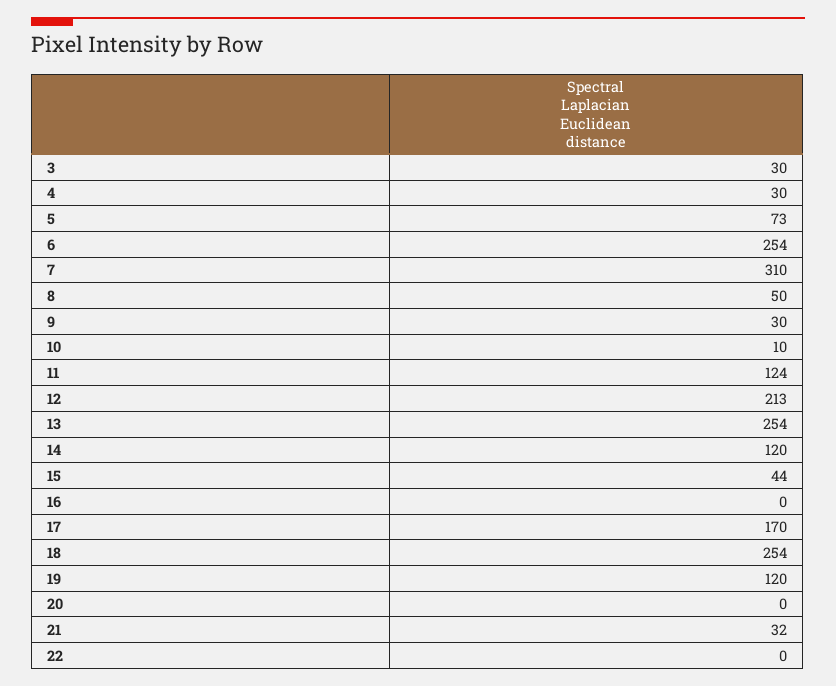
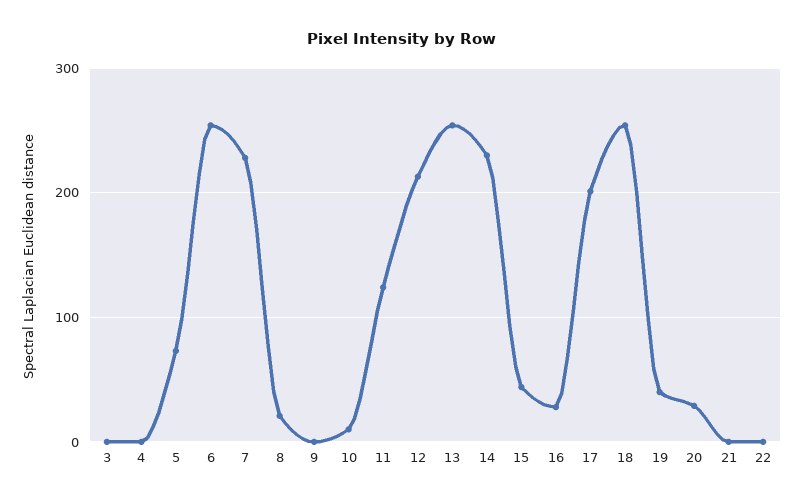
  {
-   "3": 30,
+   "3": 0,
-   "4": 30,
+   "4": 0,
    "5": 73,
    "6": 254,
-   "7": 310,
+   "7": 230,
-   "8": 50,
+   "8": 20,
-   "9": 30,
+   "9": 0,
    "10": 10,
    "11": 124,
    "12": 213,
    "13": 254,
-   "14": 120,
+   "14": 230,
    "15": 44,
-   "16": 0,
+   "16": 30,
-   "17": 170,
+   "17": 200,
    "18": 254,
-   "19": 120,
+   "19": 40,
-   "20": 0,
+   "20": 30,
-   "21": 32,
+   "21": 0,
    "22": 0
  }

